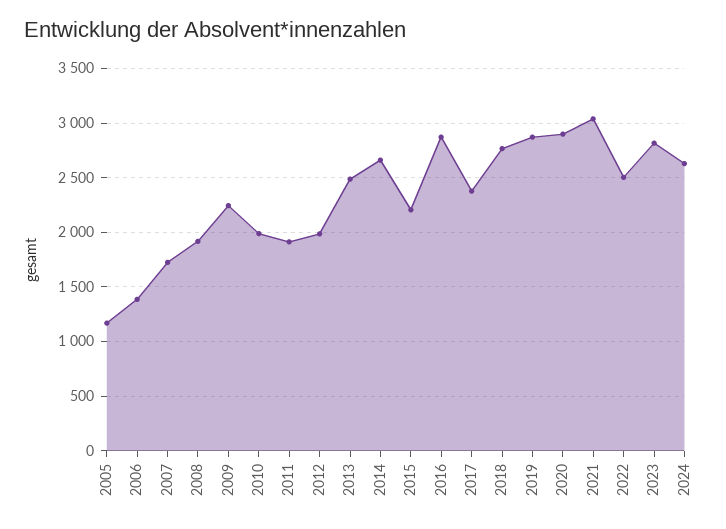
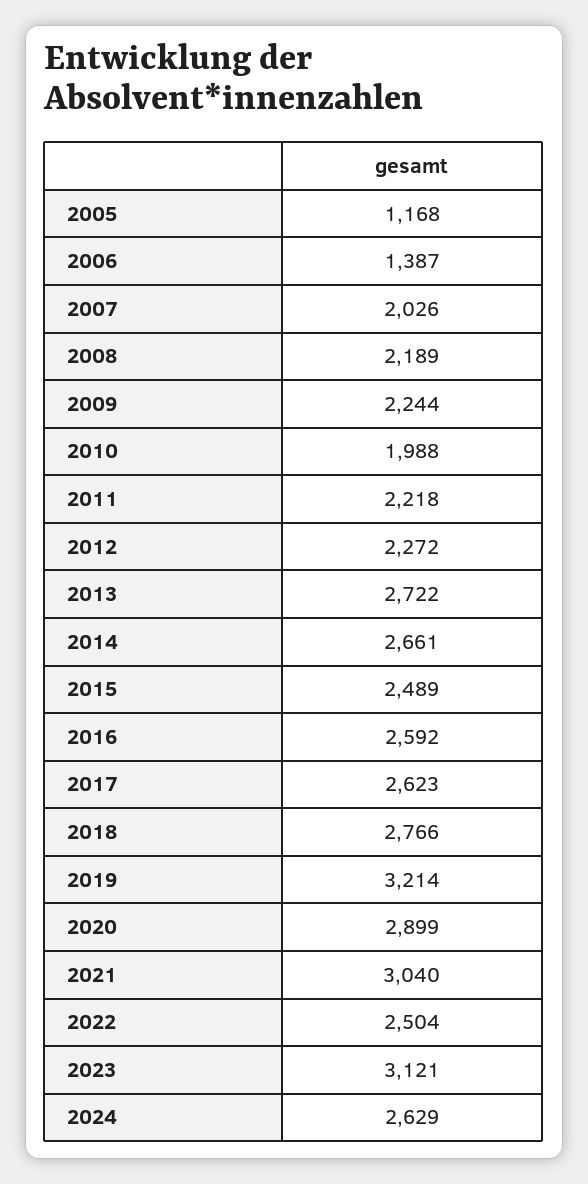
  {
    "2005": 1168,
    "2006": 1387,
-   "2007": 1700,
+   "2007": 2026,
-   "2008": 1900,
+   "2008": 2189,
    "2009": 2244,
    "2010": 1988,
-   "2011": 1900,
+   "2011": 2218,
-   "2012": 2000,
+   "2012": 2272,
-   "2013": 2500,
+   "2013": 2722,
    "2014": 2661,
-   "2015": 2200,
+   "2015": 2489,
-   "2016": 2900,
+   "2016": 2592,
-   "2017": 2400,
+   "2017": 2623,
    "2018": 2766,
-   "2019": 2900,
+   "2019": 3214,
    "2020": 2899,
    "2021": 3040,
    "2022": 2504,
-   "2023": 2800,
+   "2023": 3121,
    "2024": 2629
  }

